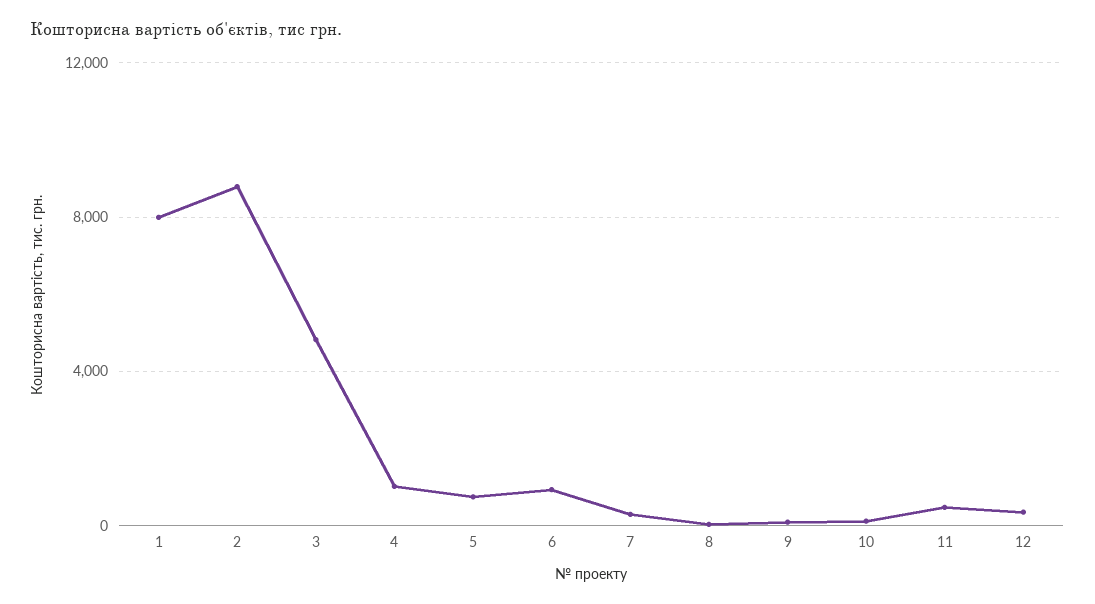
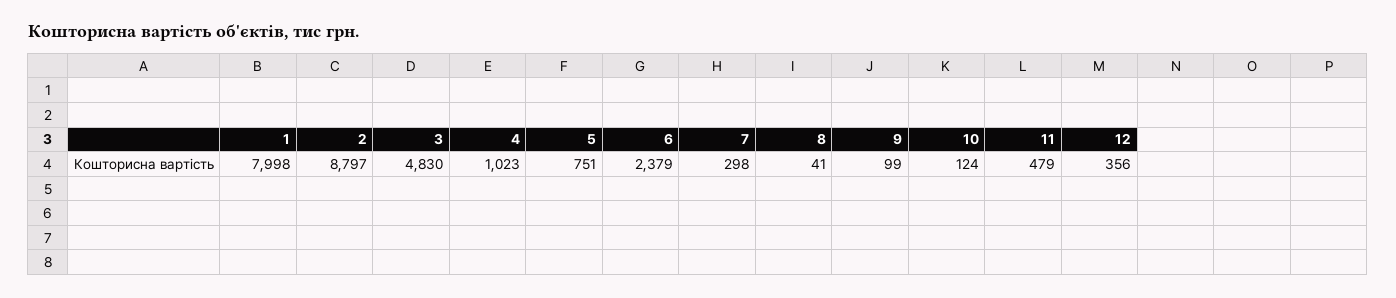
  {
    "1": 7998,
    "2": 8797,
    "3": 4830,
    "4": 1023,
    "5": 751,
-   "6": 1000,
+   "6": 2379,
    "7": 298,
    "8": 41,
    "9": 99,
    "10": 124,
    "11": 479,
    "12": 356
  }

